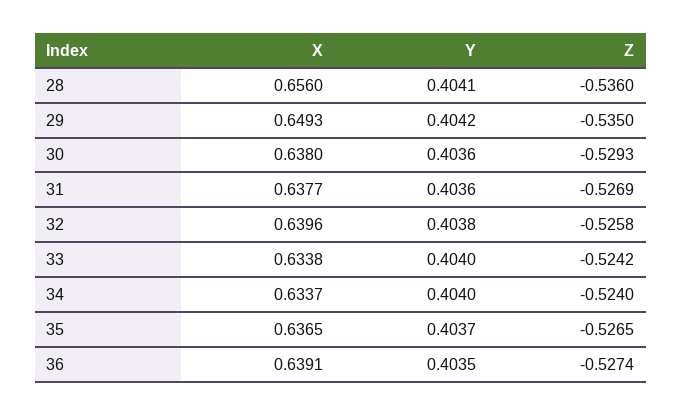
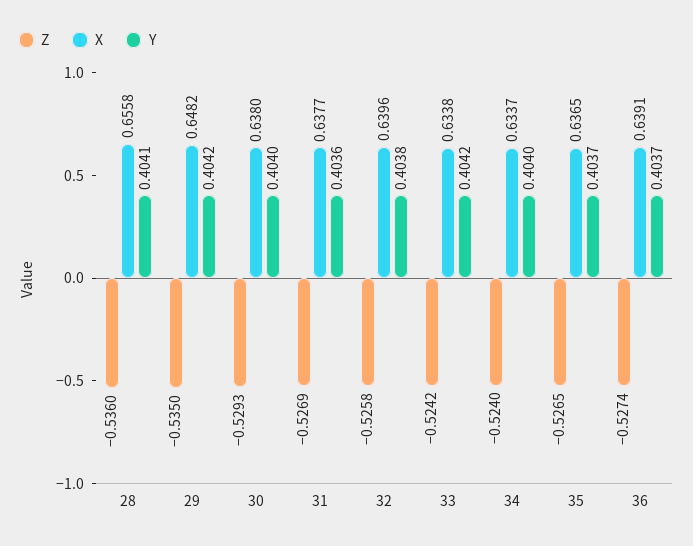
  {
    "X": {
-     "28": 0.656,
+     "28": 0.6558,
-     "29": 0.6493,
+     "29": 0.6482,
      "30": 0.638,
      "31": 0.6377,
      "32": 0.6396,
      "33": 0.6338,
      "34": 0.6337,
      "35": 0.6365,
      "36": 0.6391
    },
    "Y": {
      "28": 0.4041,
      "29": 0.4042,
-     "30": 0.4036,
+     "30": 0.404,
      "31": 0.4036,
      "32": 0.4038,
-     "33": 0.404,
+     "33": 0.4042,
      "34": 0.404,
      "35": 0.4037,
-     "36": 0.4035
+     "36": 0.4037
    },
    "Z": {
      "28": -0.536,
      "29": -0.535,
      "30": -0.5293,
      "31": -0.5269,
      "32": -0.5258,
      "33": -0.5242,
      "34": -0.524,
      "35": -0.5265,
      "36": -0.5274
    }
  }

